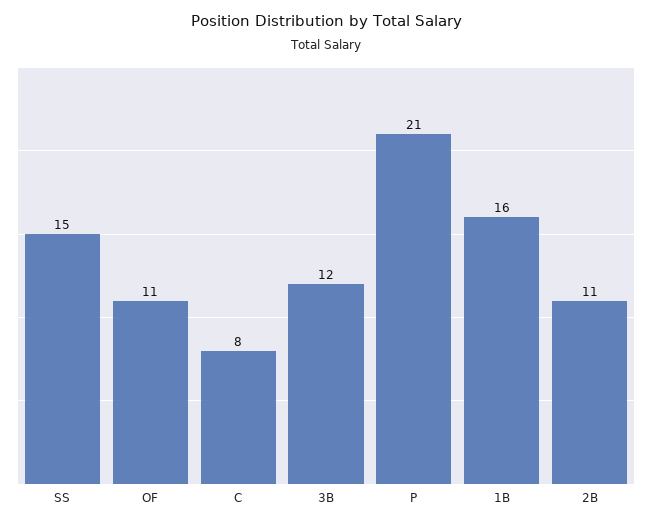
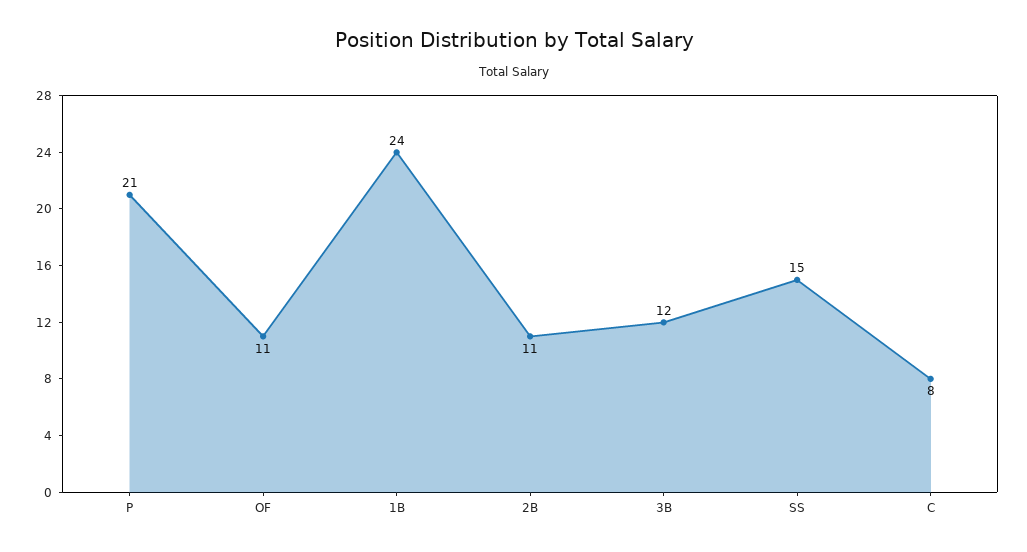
  {
    "SS": 15,
    "OF": 11,
    "C": 8,
    "3B": 12,
    "P": 21,
-   "1B": 16,
+   "1B": 24,
    "2B": 11
  }

